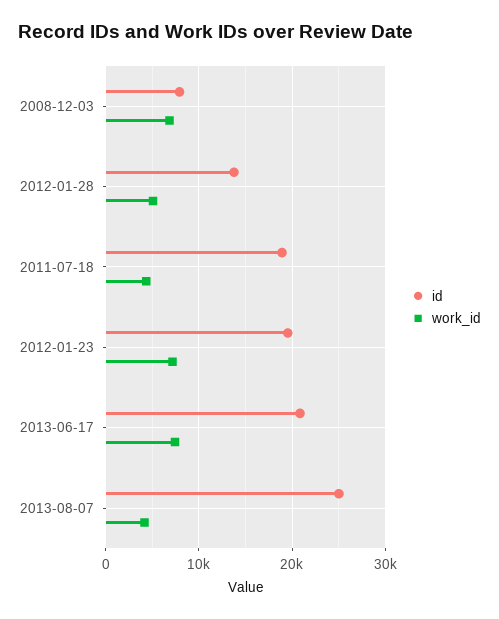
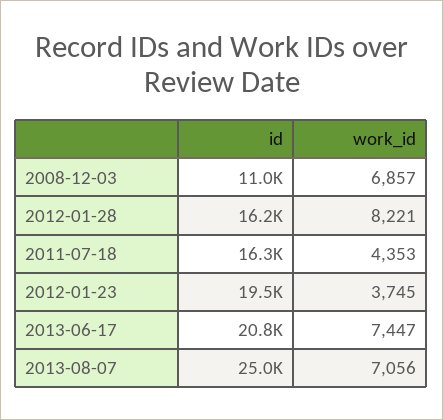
  {
    "id": {
-     "2008-12-03": 8000,
+     "2008-12-03": 11000,
-     "2012-01-28": 14000,
+     "2012-01-28": 16200,
-     "2011-07-18": 19000,
+     "2011-07-18": 16300,
      "2012-01-23": 19500,
      "2013-06-17": 20800,
      "2013-08-07": 25000
    },
    "work_id": {
      "2008-12-03": 6857,
-     "2012-01-28": 5000,
+     "2012-01-28": 8221,
      "2011-07-18": 4353,
-     "2012-01-23": 7000,
+     "2012-01-23": 3745,
      "2013-06-17": 7447,
-     "2013-08-07": 4000
+     "2013-08-07": 7056
    }
  }

